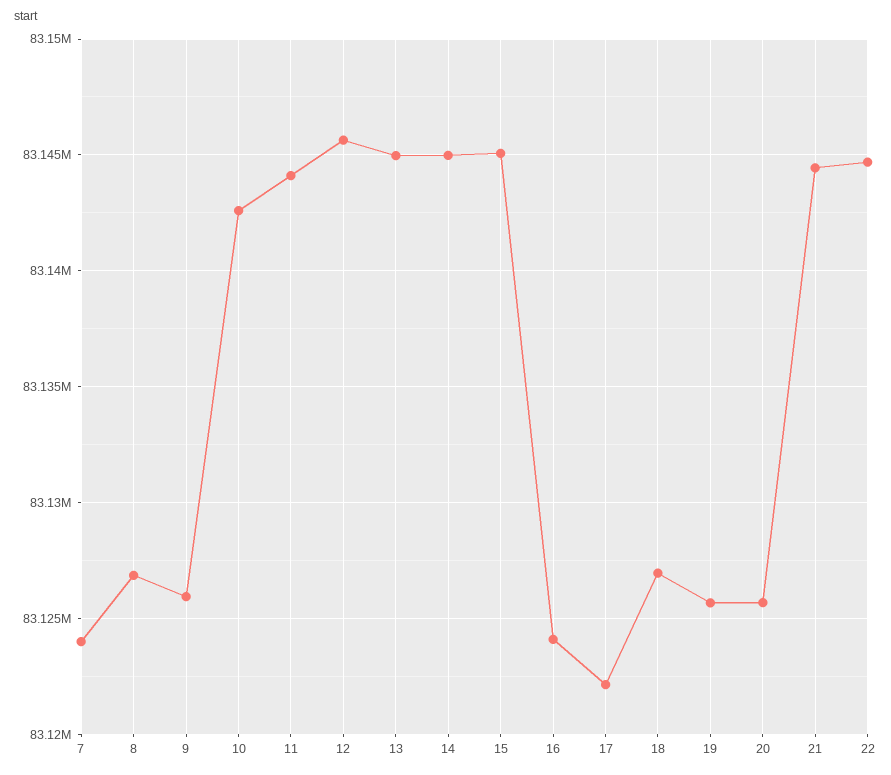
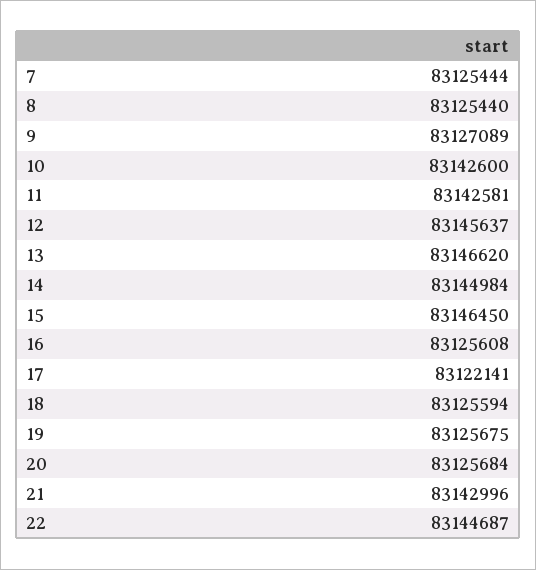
  {
-   "7": 83124000,
+   "7": 83125444,
-   "8": 83127000,
+   "8": 83125440,
-   "9": 83126000,
+   "9": 83127089,
    "10": 83142600,
-   "11": 83144000,
+   "11": 83142581,
    "12": 83145637,
-   "13": 83145000,
+   "13": 83146620,
    "14": 83144984,
-   "15": 83145000,
+   "15": 83146450,
-   "16": 83124000,
+   "16": 83125608,
    "17": 83122141,
-   "18": 83127000,
+   "18": 83125594,
    "19": 83125675,
    "20": 83125684,
-   "21": 83144500,
+   "21": 83142996,
    "22": 83144687
  }

